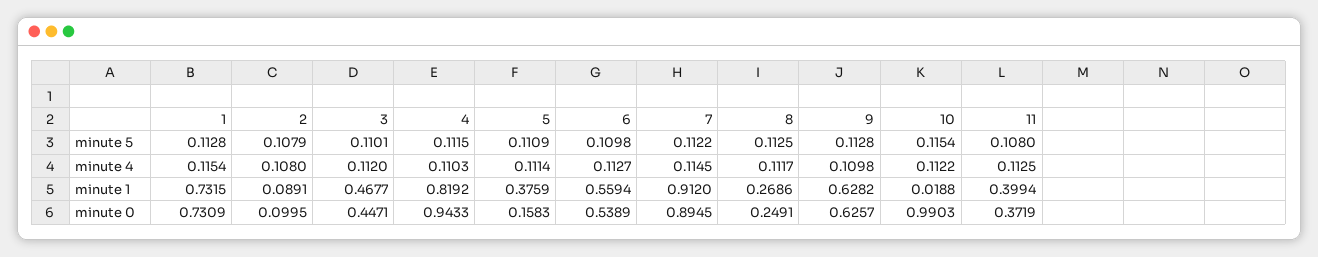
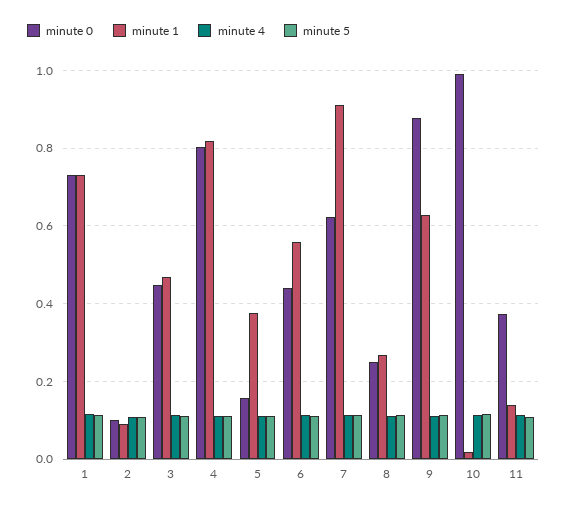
  {
    "minute 5": {
      "1": 0.1128,
      "2": 0.1079,
      "3": 0.1101,
      "4": 0.1115,
      "5": 0.1109,
      "6": 0.1098,
      "7": 0.1122,
      "8": 0.1125,
      "9": 0.1128,
      "10": 0.1154,
      "11": 0.108
    },
    "minute 4": {
      "1": 0.1154,
      "2": 0.108,
      "3": 0.112,
      "4": 0.1103,
      "5": 0.1114,
      "6": 0.1127,
      "7": 0.1145,
      "8": 0.1117,
      "9": 0.1098,
      "10": 0.1122,
      "11": 0.1125
    },
    "minute 1": {
      "1": 0.7315,
      "2": 0.0891,
      "3": 0.4677,
      "4": 0.8192,
      "5": 0.3759,
      "6": 0.5594,
      "7": 0.912,
      "8": 0.2686,
      "9": 0.6282,
      "10": 0.0188,
-     "11": 0.3994
+     "11": 0.14
    },
    "minute 0": {
      "1": 0.7309,
      "2": 0.0995,
      "3": 0.4471,
-     "4": 0.9433,
+     "4": 0.8,
      "5": 0.1583,
-     "6": 0.5389,
+     "6": 0.44,
-     "7": 0.8945,
+     "7": 0.62,
      "8": 0.2491,
-     "9": 0.6257,
+     "9": 0.88,
      "10": 0.9903,
      "11": 0.3719
    }
  }

